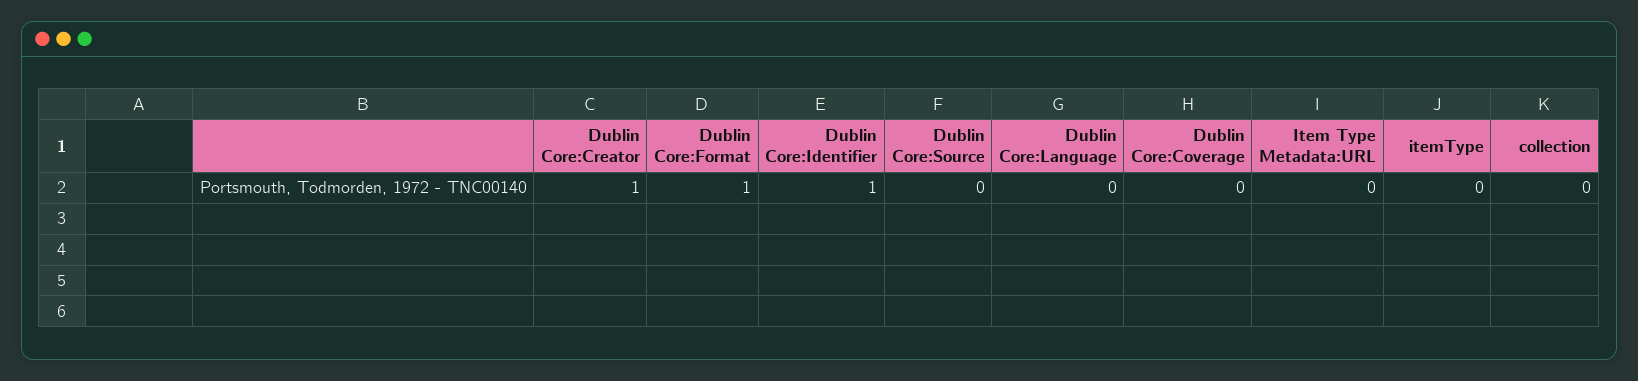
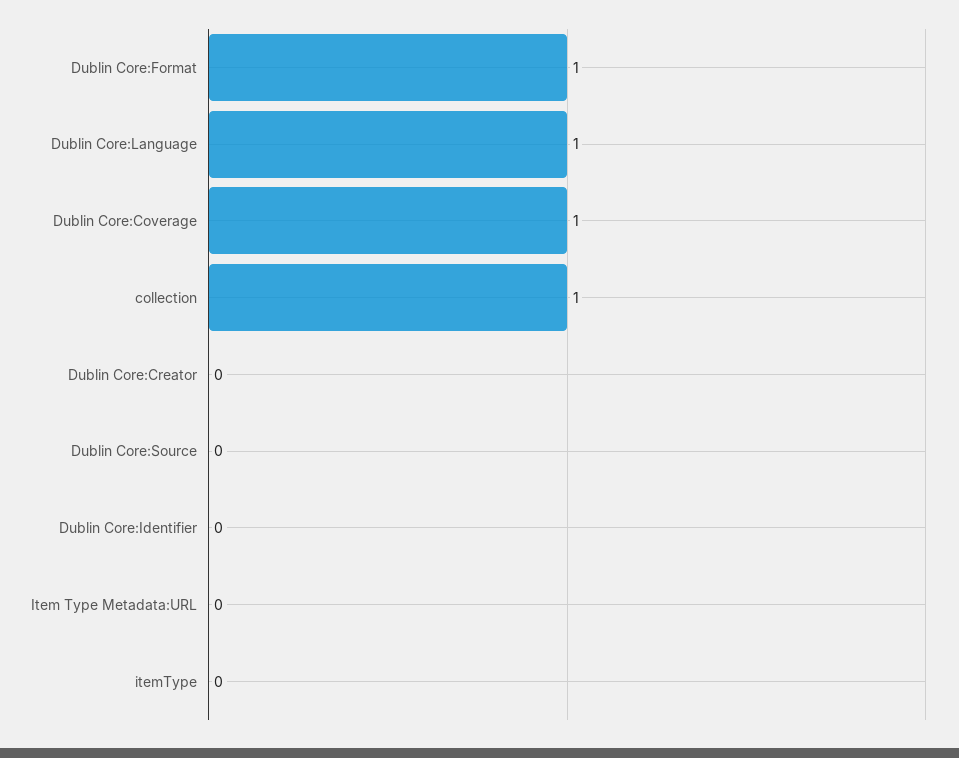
  {
-   "Dublin Core:Creator": 1,
+   "Dublin Core:Creator": 0,
    "Dublin Core:Format": 1,
-   "Dublin Core:Identifier": 1,
+   "Dublin Core:Identifier": 0,
    "Dublin Core:Source": 0,
-   "Dublin Core:Language": 0,
+   "Dublin Core:Language": 1,
-   "Dublin Core:Coverage": 0,
+   "Dublin Core:Coverage": 1,
    "Item Type Metadata:URL": 0,
    "itemType": 0,
-   "collection": 0
+   "collection": 1
  }

